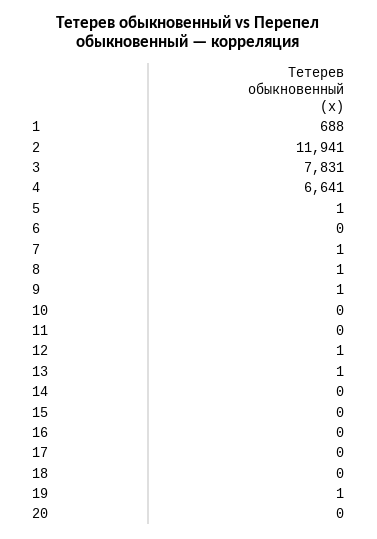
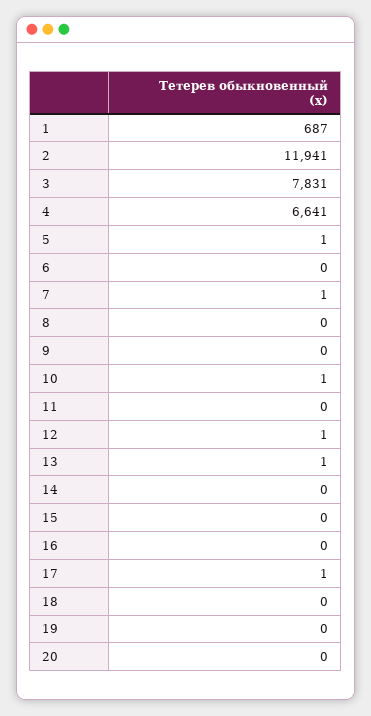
  {
-   "1": 688,
+   "1": 687,
    "2": 11941,
    "3": 7831,
    "4": 6641,
    "5": 1,
    "6": 0,
    "7": 1,
-   "8": 1,
+   "8": 0,
-   "9": 1,
+   "9": 0,
-   "10": 0,
+   "10": 1,
    "11": 0,
    "12": 1,
    "13": 1,
    "14": 0,
    "15": 0,
    "16": 0,
-   "17": 0,
+   "17": 1,
    "18": 0,
-   "19": 1,
+   "19": 0,
    "20": 0
  }

